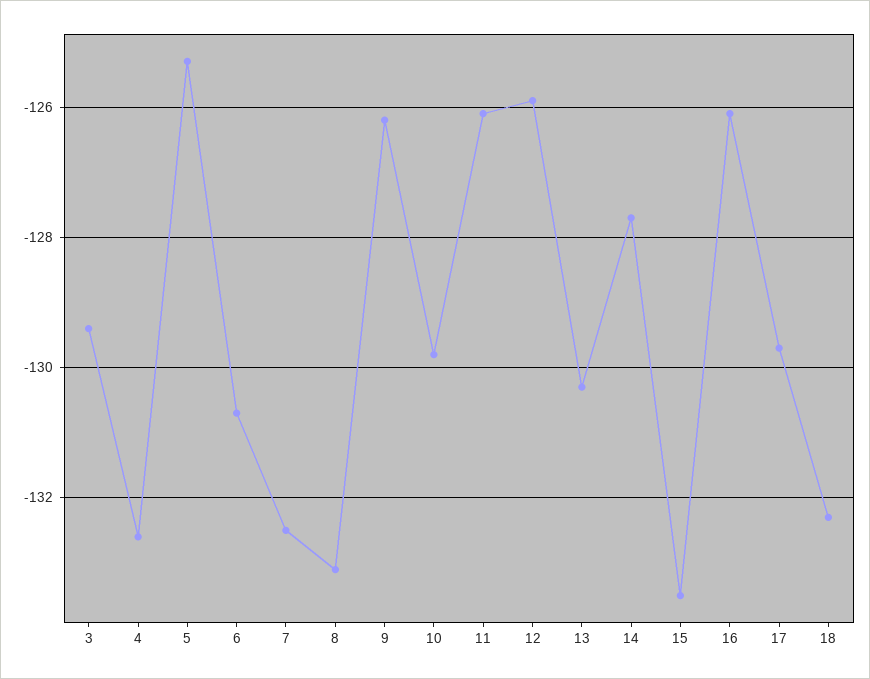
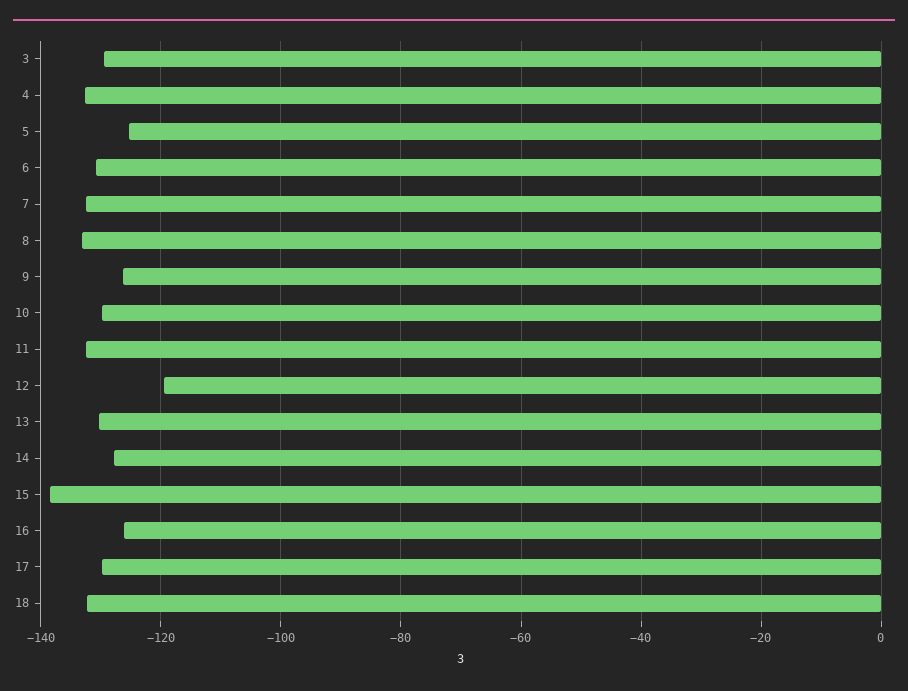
  {
    "3": -129.5,
    "4": -132.5,
    "5": -125.5,
    "6": -130.5,
    "7": -132.5,
    "8": -133,
    "9": -126,
    "10": -130,
-   "11": -126,
+   "11": -132,
-   "12": -126,
+   "12": -120,
    "13": -130.5,
    "14": -127.5,
-   "15": -133.5,
+   "15": -138,
    "16": -126,
    "17": -129.5,
    "18": -132.5
  }

